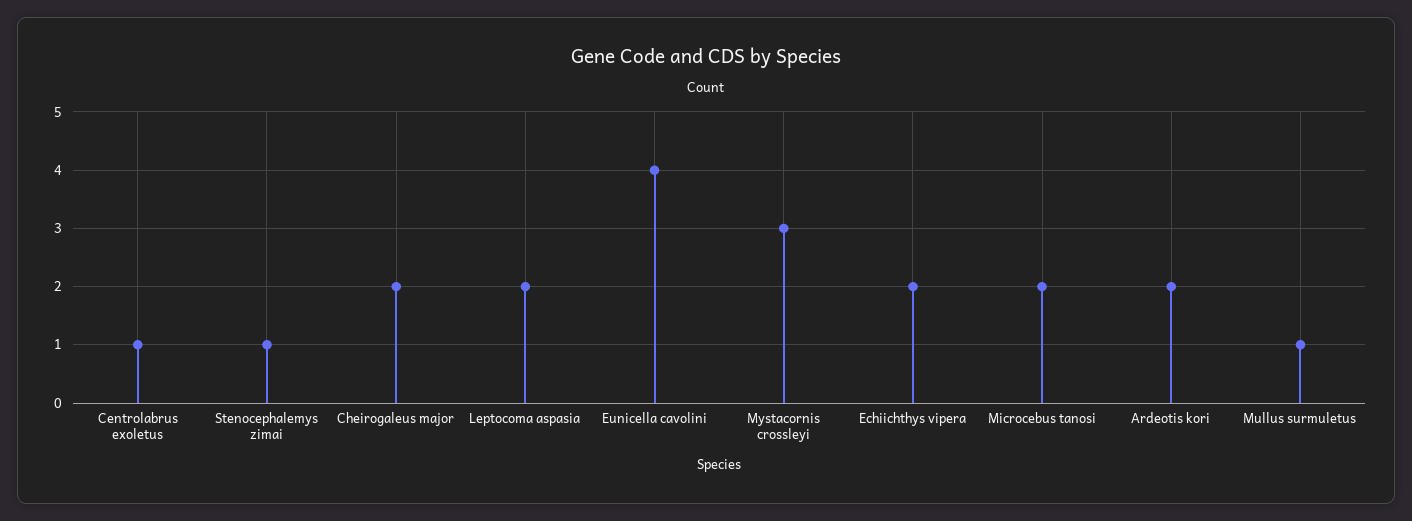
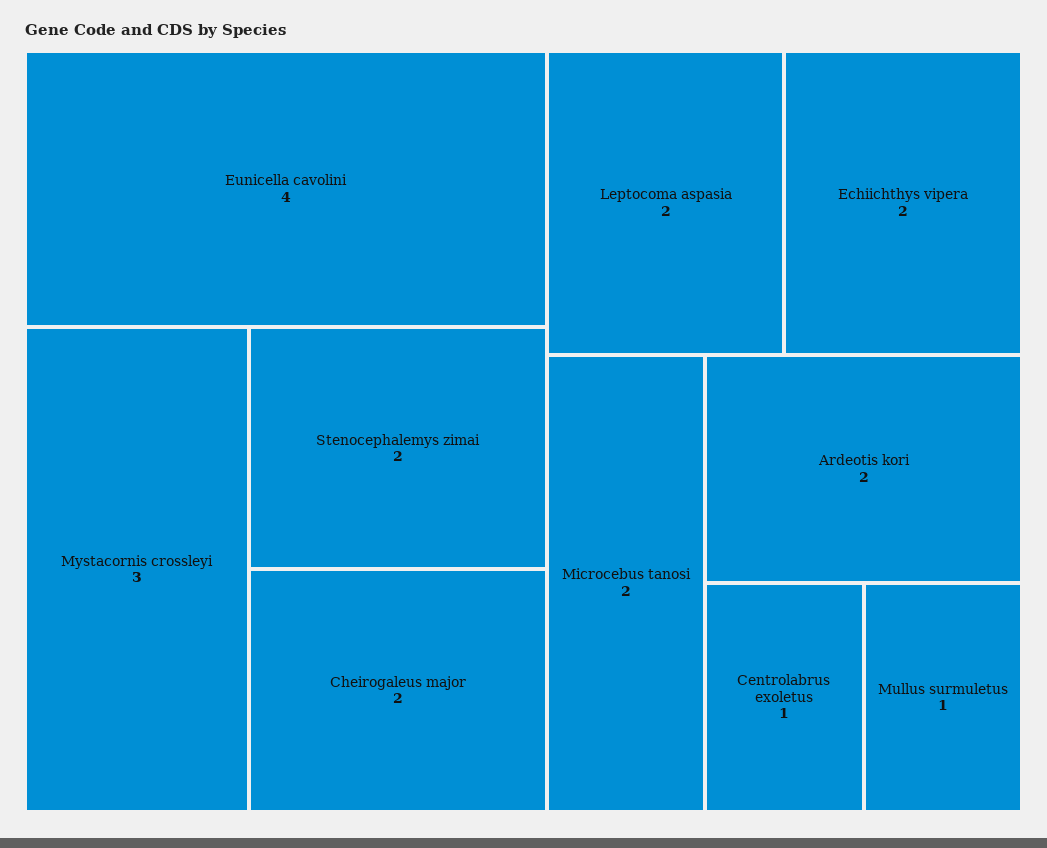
  {
    "Centrolabrus exoletus": 1,
-   "Stenocephalemys zimai": 1,
+   "Stenocephalemys zimai": 2,
    "Cheirogaleus major": 2,
    "Leptocoma aspasia": 2,
    "Eunicella cavolini": 4,
    "Mystacornis crossleyi": 3,
    "Echiichthys vipera": 2,
    "Microcebus tanosi": 2,
    "Ardeotis kori": 2,
    "Mullus surmuletus": 1
  }

